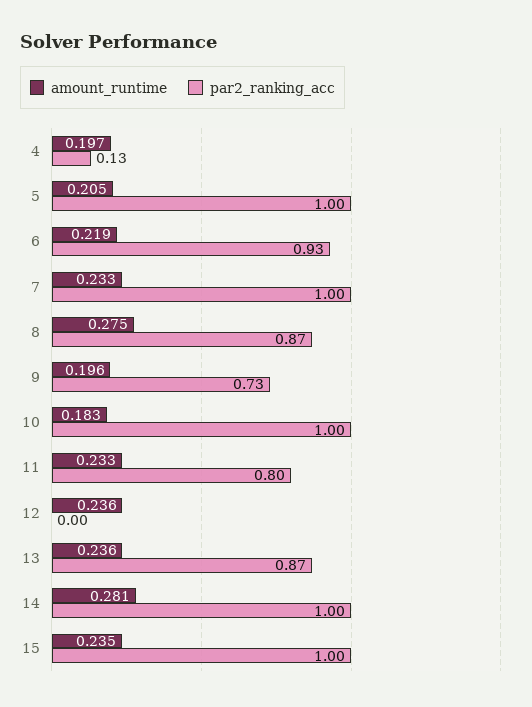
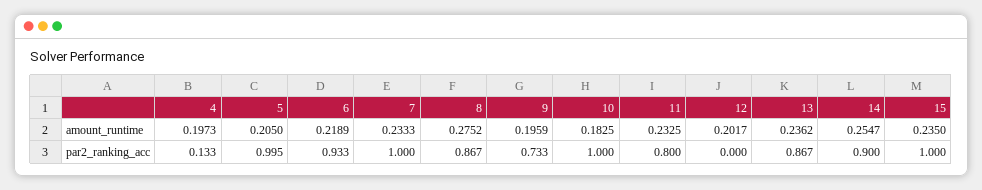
  {
    "amount_runtime": {
      "4": 0.1973,
      "5": 0.205,
      "6": 0.2189,
      "7": 0.2333,
      "8": 0.2752,
      "9": 0.1959,
      "10": 0.1825,
      "11": 0.2325,
-     "12": 0.236,
+     "12": 0.2017,
      "13": 0.2362,
-     "14": 0.281,
+     "14": 0.2547,
      "15": 0.235
    },
    "par2_ranking_acc": {
      "4": 0.133,
      "5": 0.995,
      "6": 0.933,
      "7": 1,
      "8": 0.867,
      "9": 0.733,
      "10": 1,
      "11": 0.8,
      "12": 0,
      "13": 0.867,
-     "14": 1,
+     "14": 0.9,
      "15": 1
    }
  }

